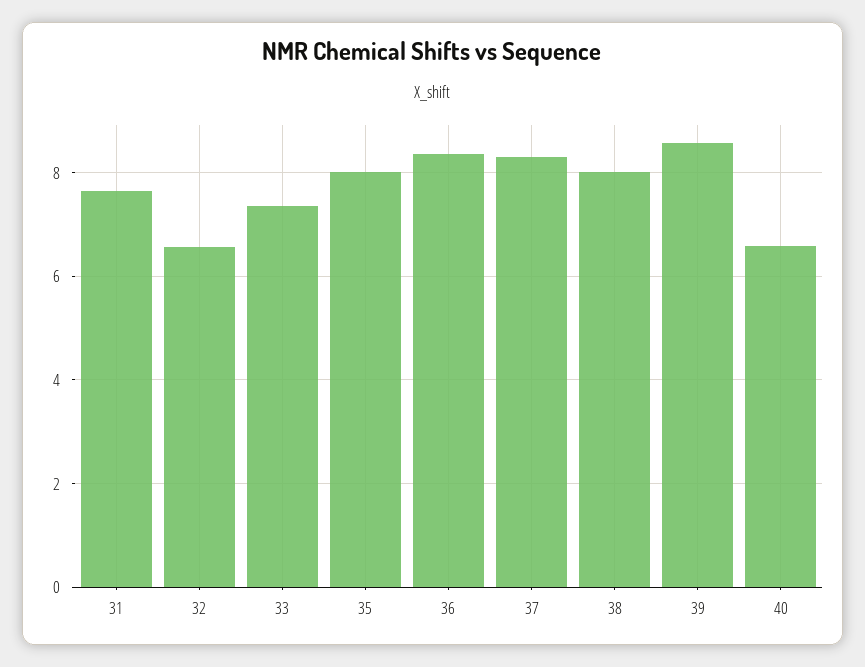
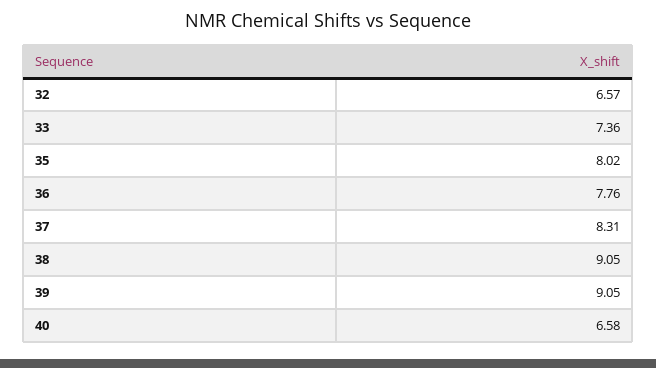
  {
-   "31": 7.6,
    "32": 6.57,
    "33": 7.36,
    "35": 8.02,
-   "36": 8.4,
+   "36": 7.76,
    "37": 8.31,
-   "38": 8,
+   "38": 9.05,
-   "39": 8.6,
+   "39": 9.05,
    "40": 6.58
  }

